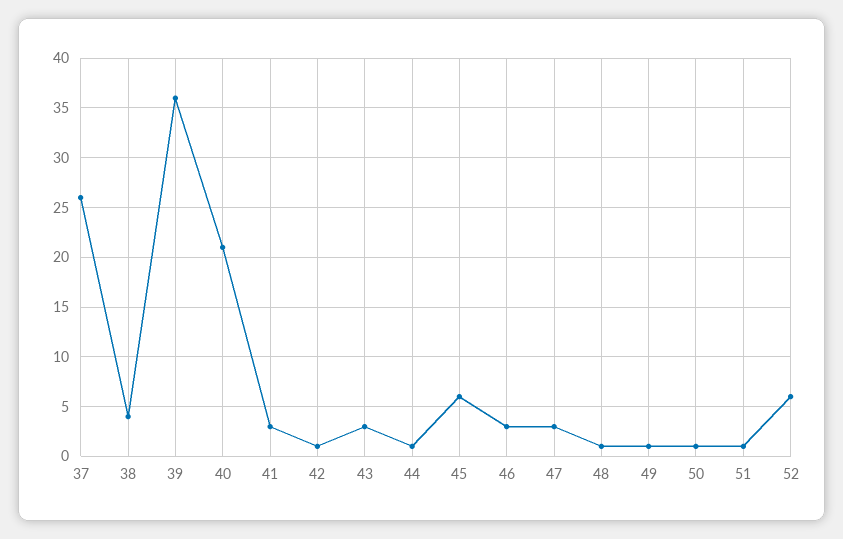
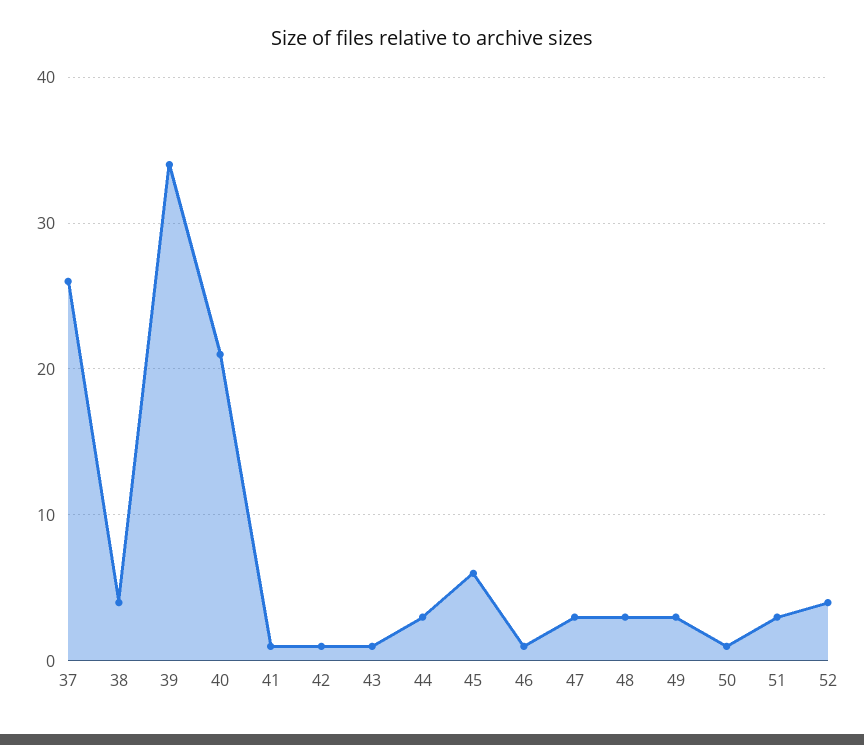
  {
    "37": 26,
    "38": 4,
-   "39": 36,
+   "39": 34,
    "40": 21,
-   "41": 3,
+   "41": 1,
    "42": 1,
-   "43": 3,
+   "43": 1,
-   "44": 1,
+   "44": 3,
    "45": 6,
-   "46": 3,
+   "46": 1,
    "47": 3,
-   "48": 1,
+   "48": 3,
-   "49": 1,
+   "49": 3,
    "50": 1,
-   "51": 1,
+   "51": 3,
-   "52": 6
+   "52": 4
  }

